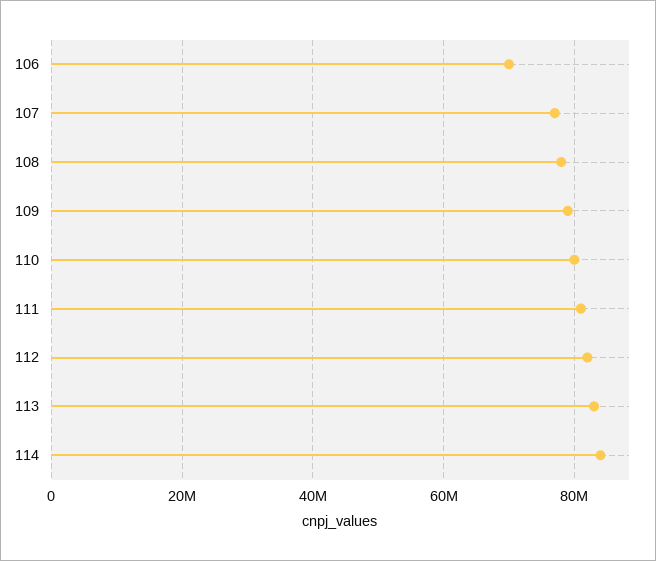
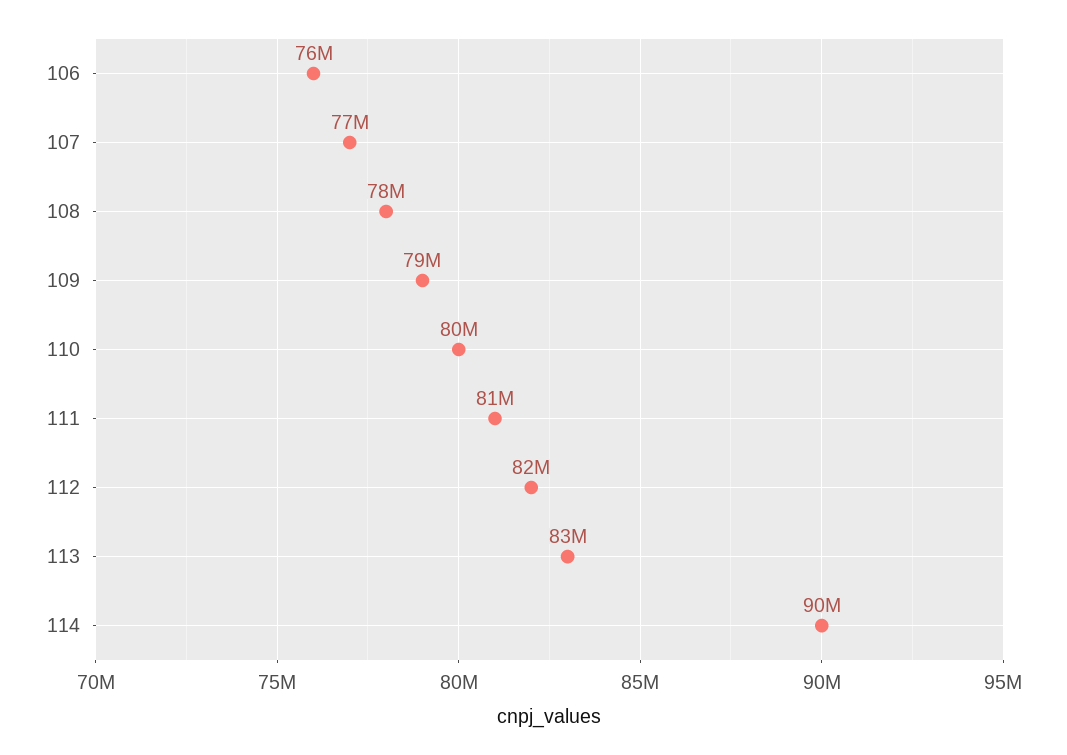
  {
-   "106": 70000000,
+   "106": 76000000,
    "107": 77000000,
    "108": 78000000,
    "109": 79000000,
    "110": 80000000,
    "111": 81000000,
    "112": 82000000,
    "113": 83000000,
-   "114": 84000000
+   "114": 90000000
  }

